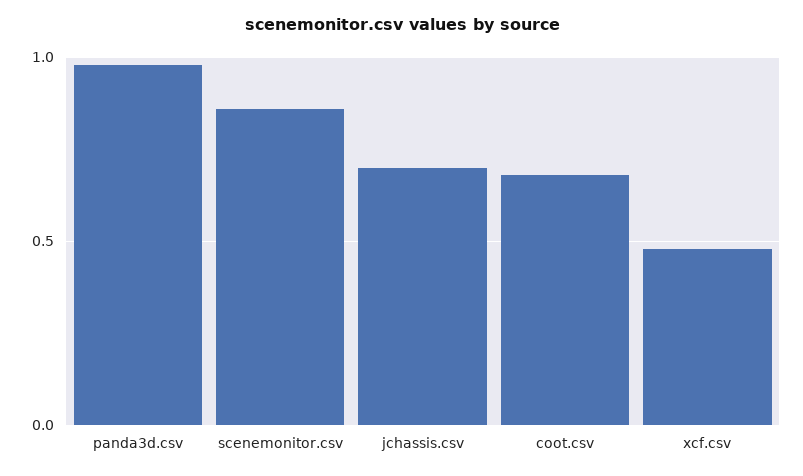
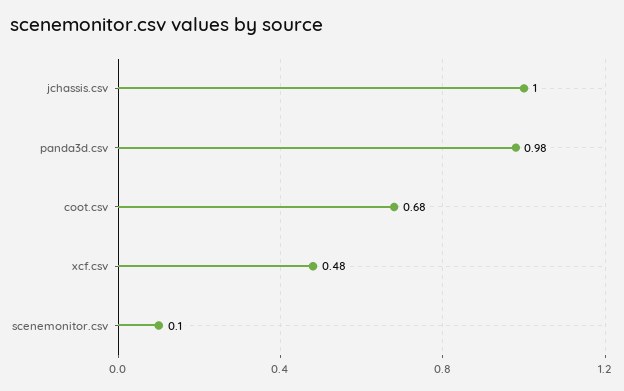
  {
    "panda3d.csv": 0.98,
-   "scenemonitor.csv": 0.85,
+   "scenemonitor.csv": 0.1,
-   "jchassis.csv": 0.7,
+   "jchassis.csv": 1,
    "coot.csv": 0.68,
    "xcf.csv": 0.48
  }

